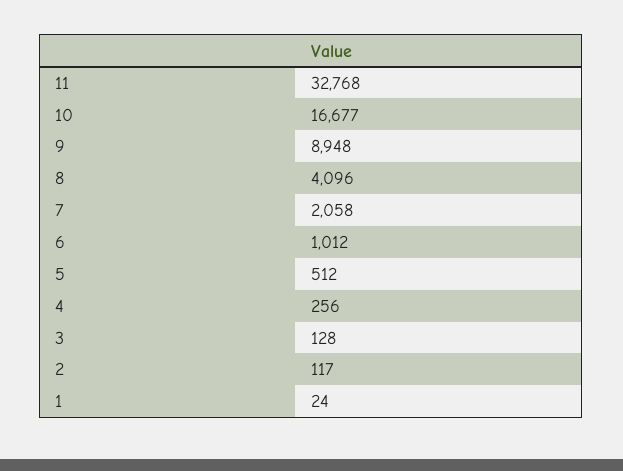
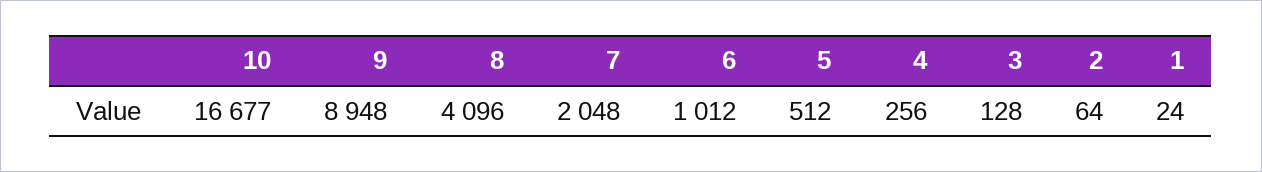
  {
-   "11": 32768,
    "10": 16677,
    "9": 8948,
    "8": 4096,
-   "7": 2058,
+   "7": 2048,
    "6": 1012,
    "5": 512,
    "4": 256,
    "3": 128,
-   "2": 117,
+   "2": 64,
    "1": 24
  }

